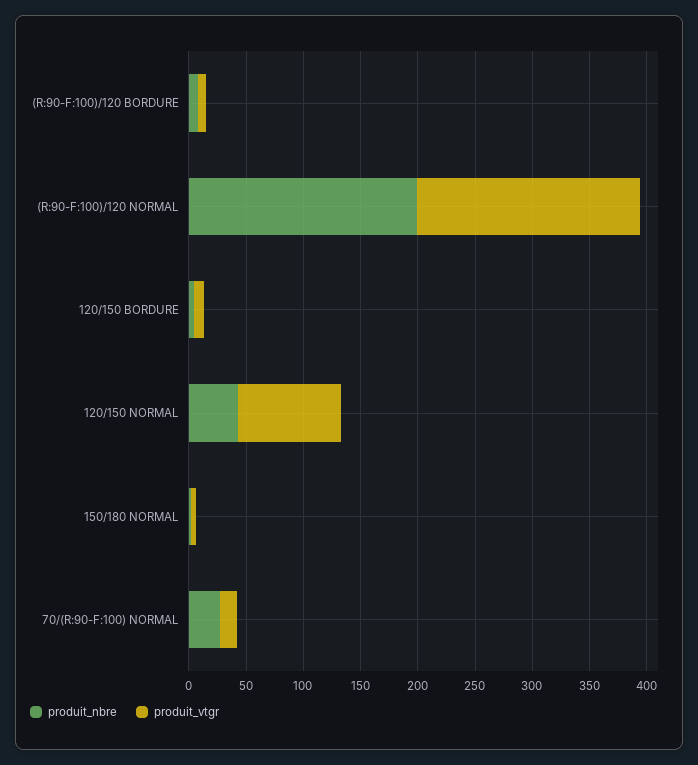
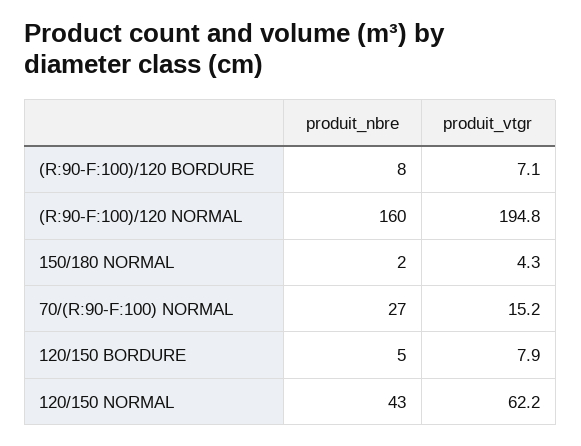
  {
    "produit_nbre": {
      "(R:90-F:100)/120 BORDURE": 8,
-     "(R:90-F:100)/120 NORMAL": 200,
+     "(R:90-F:100)/120 NORMAL": 160,
      "120/150 BORDURE": 5,
      "120/150 NORMAL": 43,
      "150/180 NORMAL": 2,
      "70/(R:90-F:100) NORMAL": 27
    },
    "produit_vtgr": {
      "(R:90-F:100)/120 BORDURE": 7.1,
      "(R:90-F:100)/120 NORMAL": 194.8,
      "120/150 BORDURE": 7.9,
-     "120/150 NORMAL": 90,
+     "120/150 NORMAL": 62.2,
      "150/180 NORMAL": 4.3,
      "70/(R:90-F:100) NORMAL": 15.2
    }
  }

